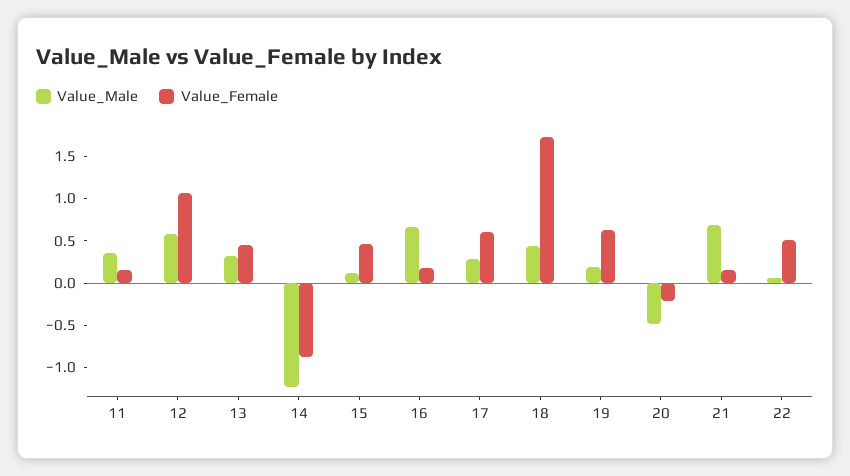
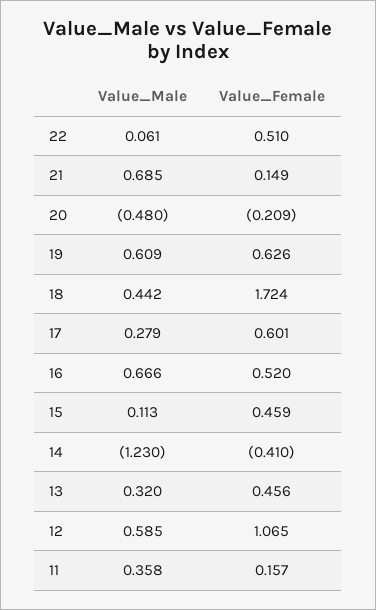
  {
    "Value_Male": {
      "11": 0.358,
      "12": 0.585,
      "13": 0.32,
      "14": -1.23,
      "15": 0.113,
      "16": 0.666,
      "17": 0.279,
      "18": 0.442,
-     "19": 0.2,
+     "19": 0.609,
      "20": -0.48,
      "21": 0.685,
      "22": 0.061
    },
    "Value_Female": {
      "11": 0.157,
      "12": 1.065,
      "13": 0.456,
-     "14": -0.9,
+     "14": -0.41,
      "15": 0.459,
-     "16": 0.2,
+     "16": 0.52,
      "17": 0.601,
      "18": 1.724,
      "19": 0.626,
      "20": -0.209,
      "21": 0.149,
      "22": 0.51
    }
  }

